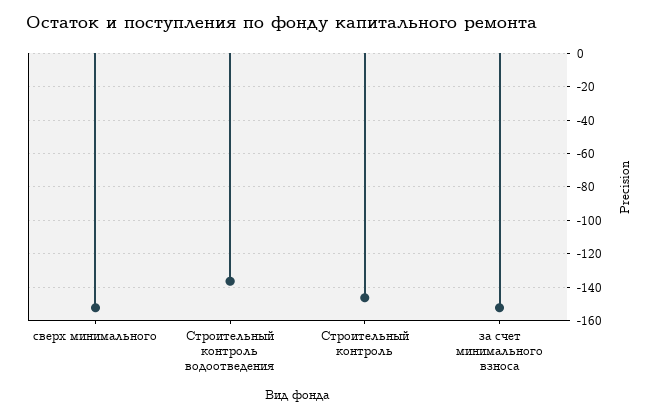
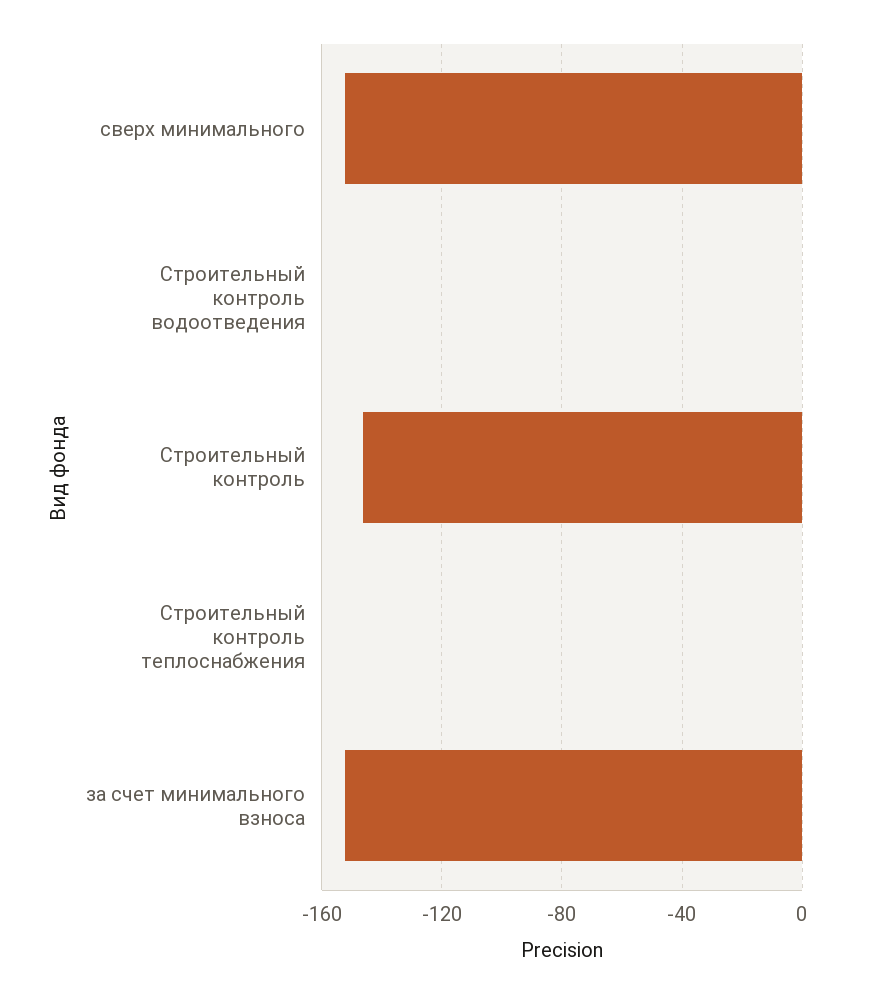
  {
    "сверх минимального": -150,
-   "Строительный контроль водоотведения": -135,
+   "Строительный контроль водоотведения": 0,
    "Строительный контроль": -145,
-   "за счет минимального взноса": -150
+   "за счет минимального взноса": -150,
+   "Строительный контроль теплоснабжения": 0
  }

